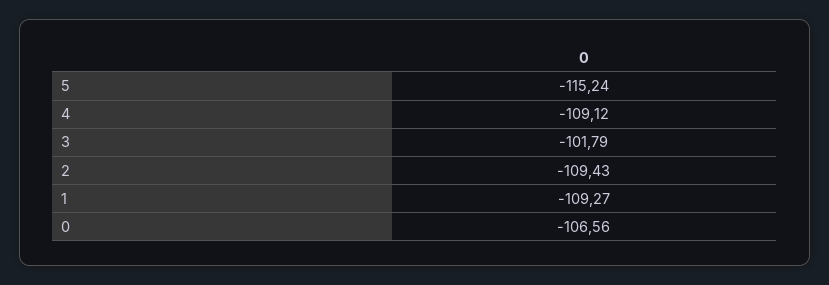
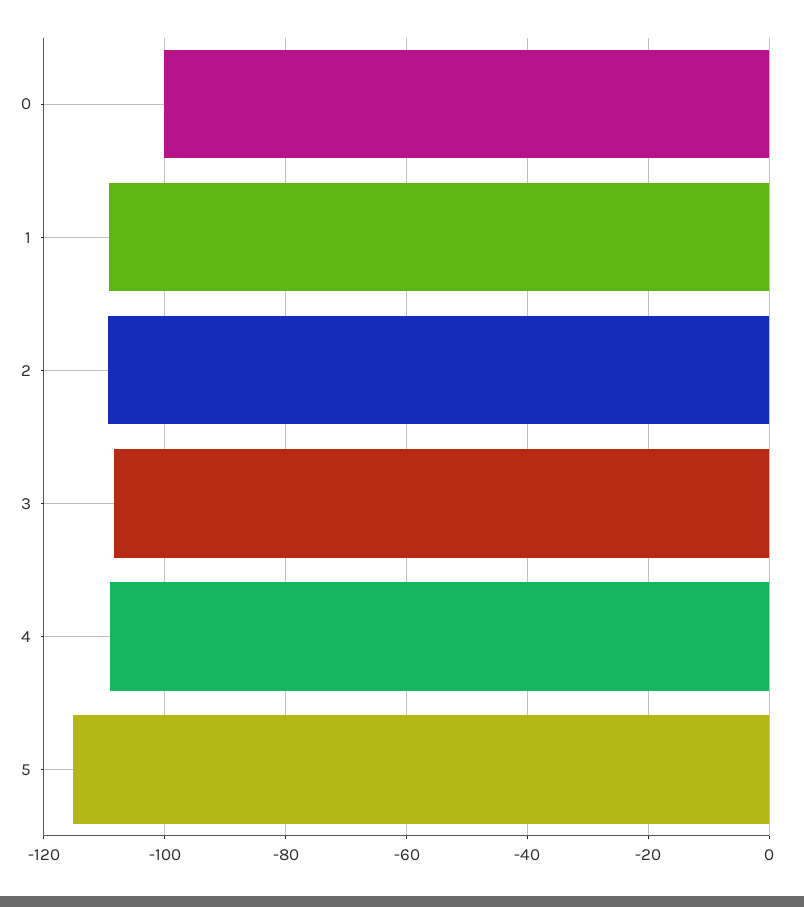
  {
    "5": -115.24,
    "4": -109.12,
-   "3": -101.79,
+   "3": -108,
    "2": -109.43,
    "1": -109.27,
-   "0": -106.56
+   "0": -100
  }

